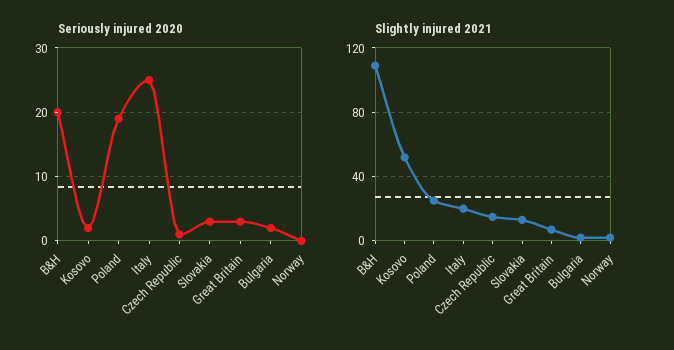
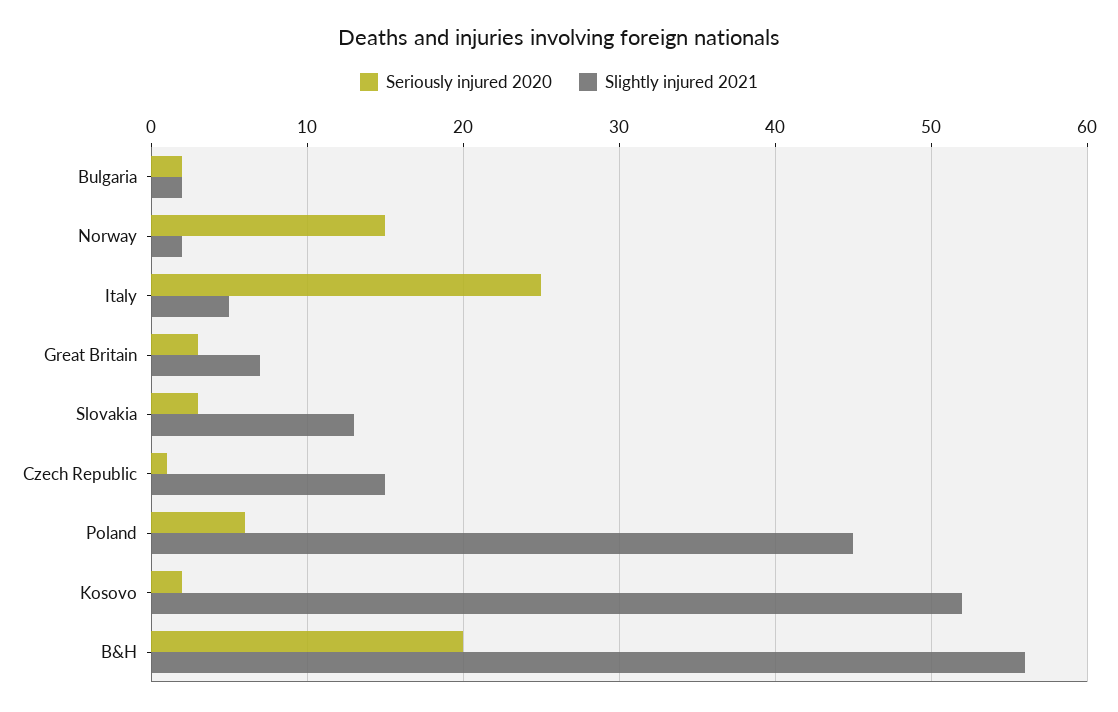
  {
    "Seriously injured 2020": {
      "B&H": 20,
      "Kosovo": 2,
-     "Poland": 19,
+     "Poland": 6,
      "Italy": 25,
      "Czech Republic": 1,
      "Slovakia": 3,
      "Great Britain": 3,
      "Bulgaria": 2,
-     "Norway": 0
+     "Norway": 15
    },
    "Slightly injured 2021": {
-     "B&H": 110,
+     "B&H": 56,
      "Kosovo": 52,
-     "Poland": 25,
+     "Poland": 45,
-     "Italy": 20,
+     "Italy": 5,
      "Czech Republic": 15,
      "Slovakia": 13,
      "Great Britain": 7,
      "Bulgaria": 2,
      "Norway": 2
    }
  }

